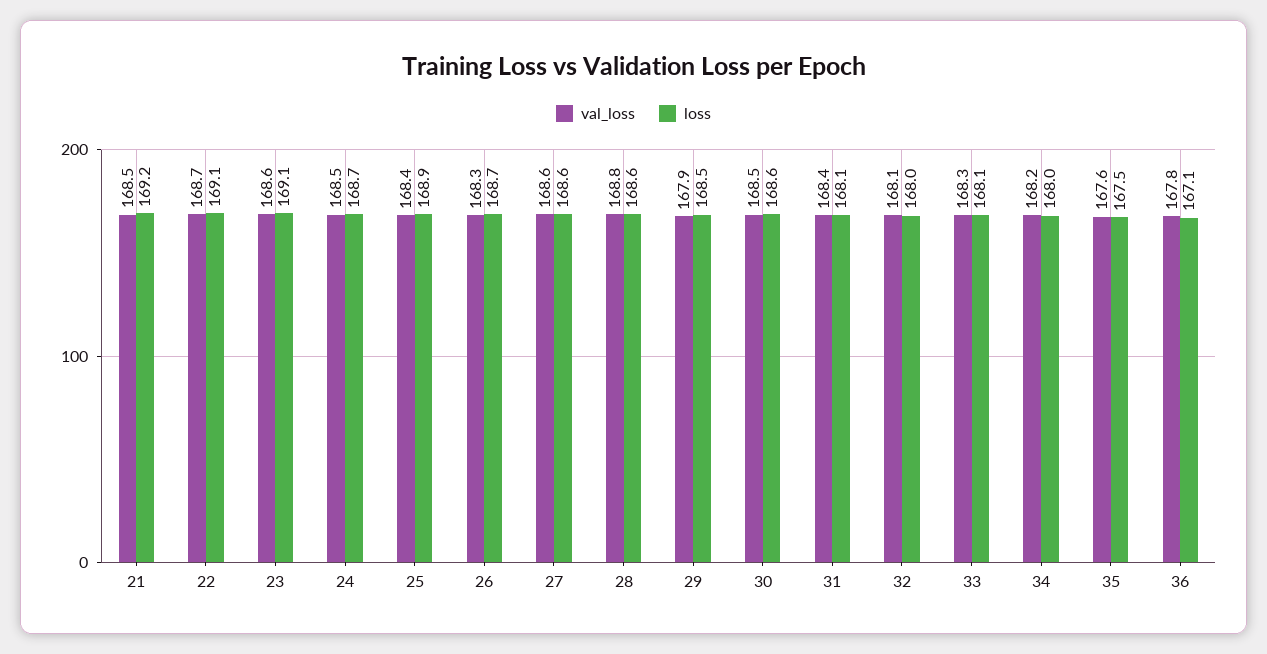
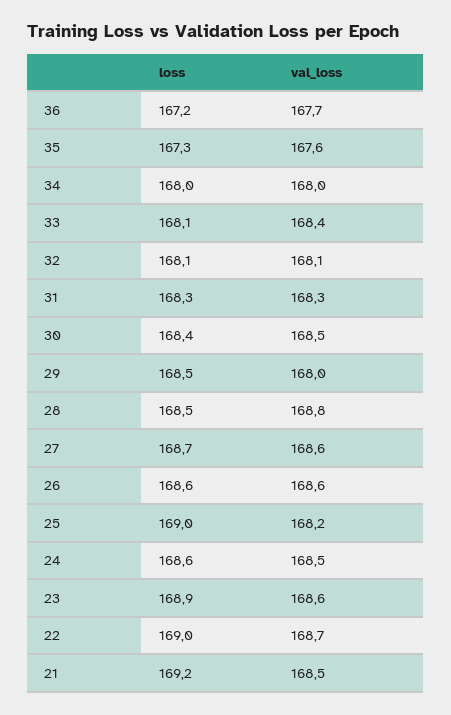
  {
    "val_loss": {
      "21": 168.5,
      "22": 168.7,
      "23": 168.6,
      "24": 168.5,
-     "25": 168.4,
+     "25": 168.2,
-     "26": 168.3,
+     "26": 168.6,
      "27": 168.6,
      "28": 168.8,
-     "29": 167.9,
+     "29": 168,
      "30": 168.5,
-     "31": 168.4,
+     "31": 168.3,
      "32": 168.1,
-     "33": 168.3,
+     "33": 168.4,
-     "34": 168.2,
+     "34": 168,
      "35": 167.6,
-     "36": 167.8
+     "36": 167.7
    },
    "loss": {
      "21": 169.2,
-     "22": 169.1,
+     "22": 169,
-     "23": 169.1,
+     "23": 168.9,
-     "24": 168.7,
+     "24": 168.6,
-     "25": 168.9,
+     "25": 169,
-     "26": 168.7,
+     "26": 168.6,
-     "27": 168.6,
+     "27": 168.7,
-     "28": 168.6,
+     "28": 168.5,
      "29": 168.5,
-     "30": 168.6,
+     "30": 168.4,
-     "31": 168.1,
+     "31": 168.3,
-     "32": 168,
+     "32": 168.1,
      "33": 168.1,
      "34": 168,
-     "35": 167.5,
+     "35": 167.3,
-     "36": 167.1
+     "36": 167.2
    }
  }

